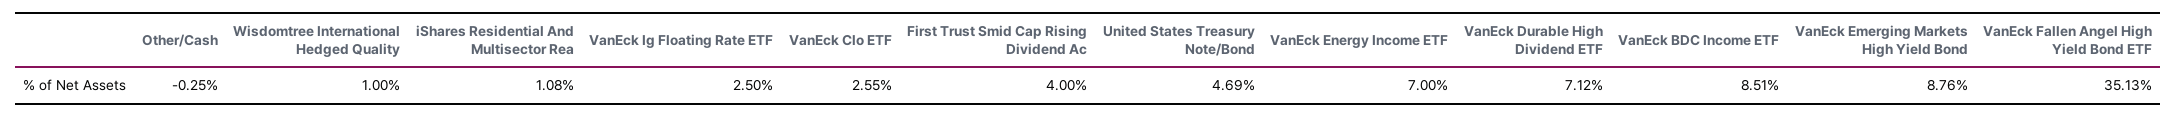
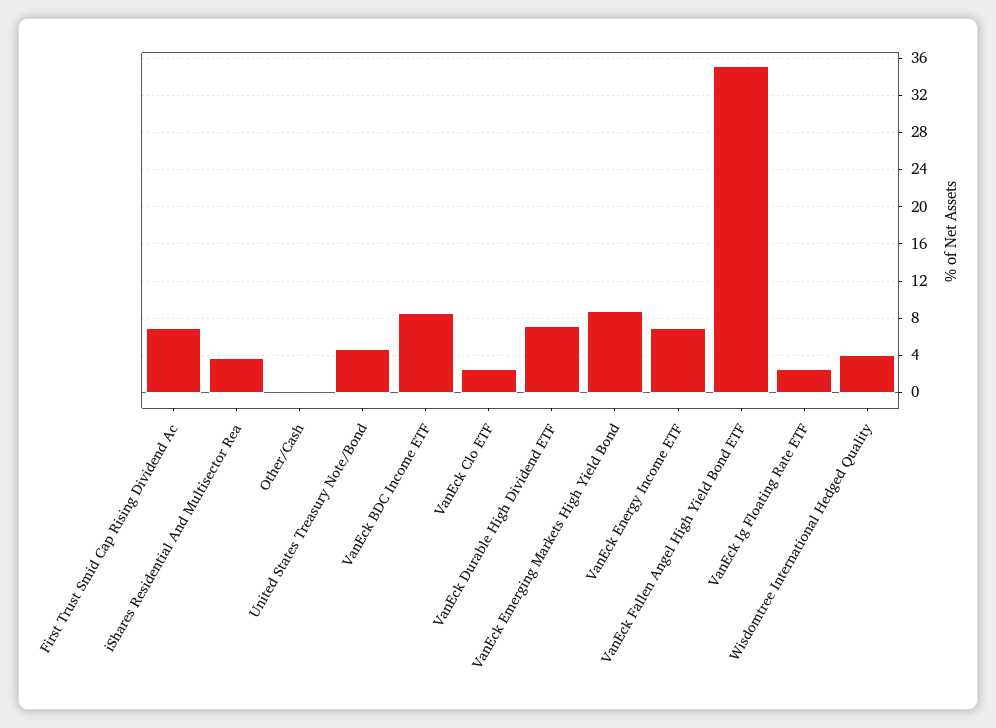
  {
    "Other/Cash": -0.25,
-   "Wisdomtree International Hedged Quality": 1,
+   "Wisdomtree International Hedged Quality": 4,
-   "iShares Residential And Multisector Rea": 1.08,
+   "iShares Residential And Multisector Rea": 4,
    "VanEck Ig Floating Rate ETF": 2.5,
    "VanEck Clo ETF": 2.55,
-   "First Trust Smid Cap Rising Dividend Ac": 4,
+   "First Trust Smid Cap Rising Dividend Ac": 7,
    "United States Treasury Note/Bond": 4.69,
    "VanEck Energy Income ETF": 7,
    "VanEck Durable High Dividend ETF": 7.12,
    "VanEck BDC Income ETF": 8.51,
    "VanEck Emerging Markets High Yield Bond": 8.76,
    "VanEck Fallen Angel High Yield Bond ETF": 35.13
  }

